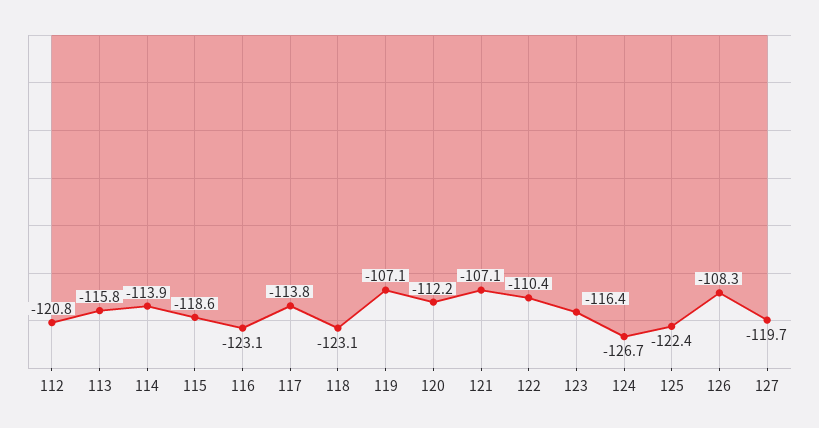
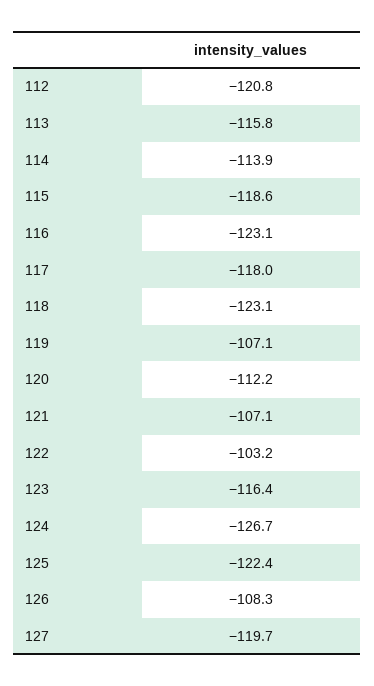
  {
    "112": -120.8,
    "113": -115.8,
    "114": -113.9,
    "115": -118.6,
    "116": -123.1,
-   "117": -113.8,
+   "117": -118,
    "118": -123.1,
    "119": -107.1,
    "120": -112.2,
    "121": -107.1,
-   "122": -110.4,
+   "122": -103.2,
    "123": -116.4,
    "124": -126.7,
    "125": -122.4,
    "126": -108.3,
    "127": -119.7
  }

